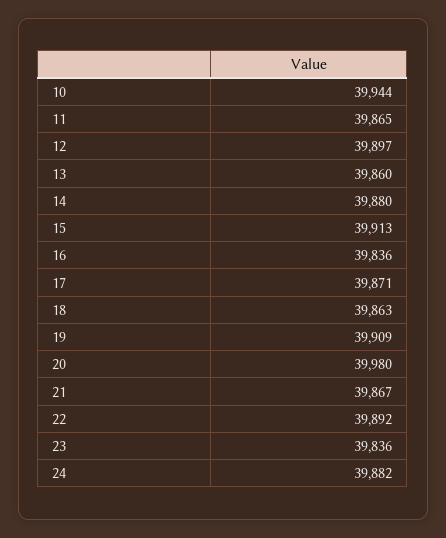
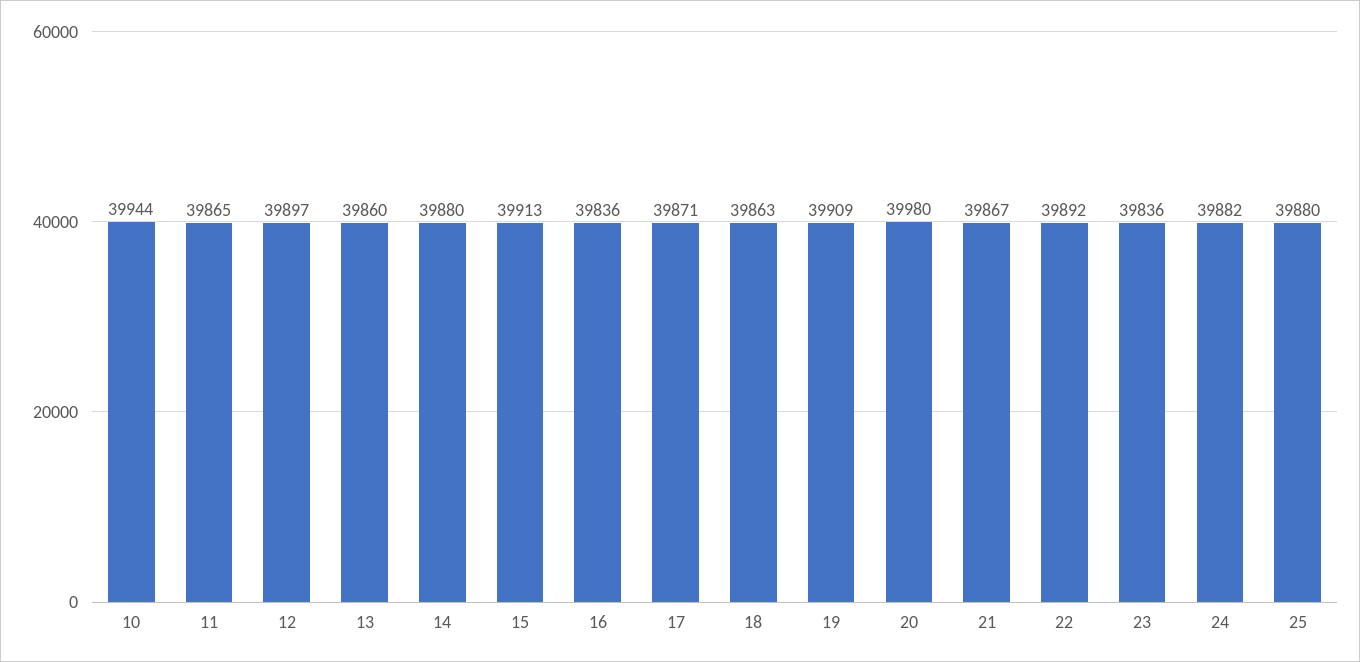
  {
    "10": 39944,
    "11": 39865,
    "12": 39897,
    "13": 39860,
    "14": 39880,
    "15": 39913,
    "16": 39836,
    "17": 39871,
    "18": 39863,
    "19": 39909,
    "20": 39980,
    "21": 39867,
    "22": 39892,
    "23": 39836,
-   "24": 39882
+   "24": 39882,
+   "25": 39880
  }

